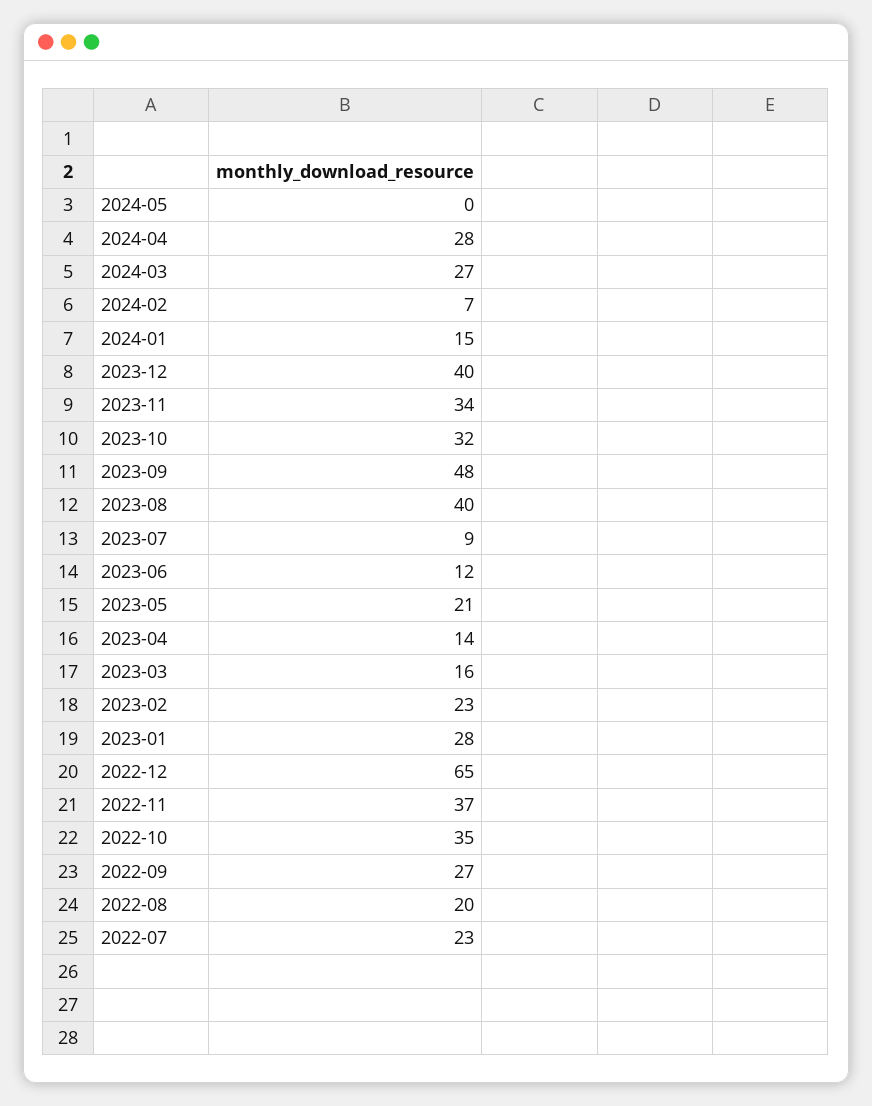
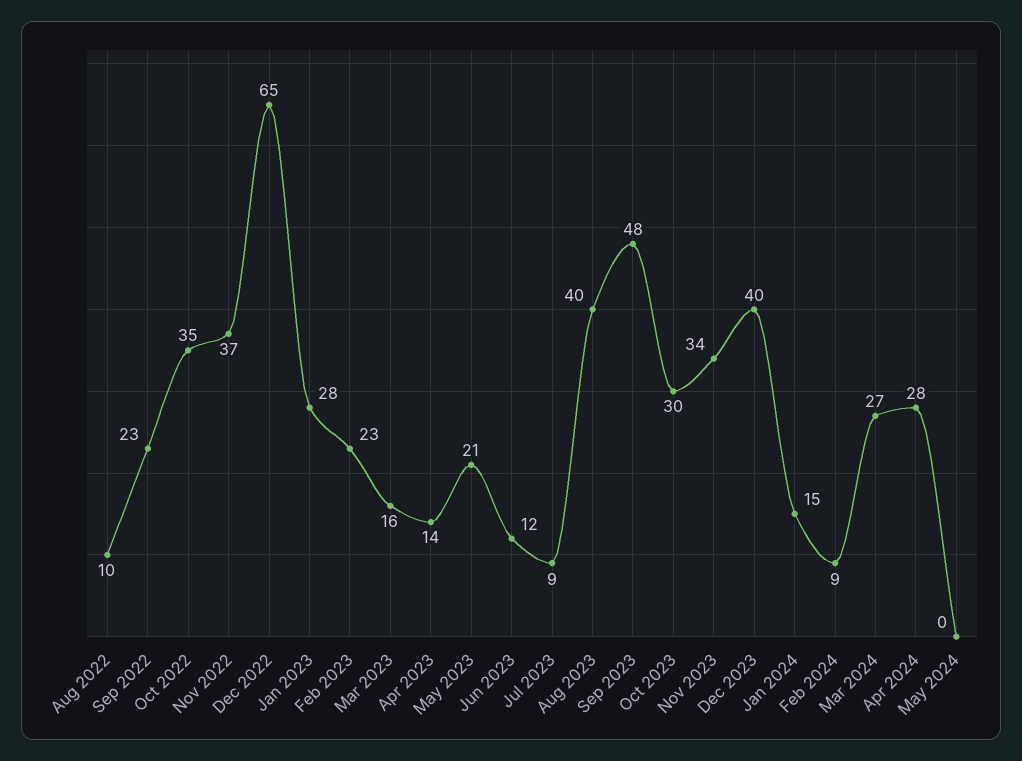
  {
    "2024-05": 0,
    "2024-04": 28,
    "2024-03": 27,
-   "2024-02": 7,
+   "2024-02": 9,
    "2024-01": 15,
    "2023-12": 40,
    "2023-11": 34,
-   "2023-10": 32,
+   "2023-10": 30,
    "2023-09": 48,
    "2023-08": 40,
    "2023-07": 9,
    "2023-06": 12,
    "2023-05": 21,
    "2023-04": 14,
    "2023-03": 16,
    "2023-02": 23,
    "2023-01": 28,
    "2022-12": 65,
    "2022-11": 37,
    "2022-10": 35,
-   "2022-09": 27,
+   "2022-09": 23,
-   "2022-08": 20,
+   "2022-08": 10
-   "2022-07": 23
  }

